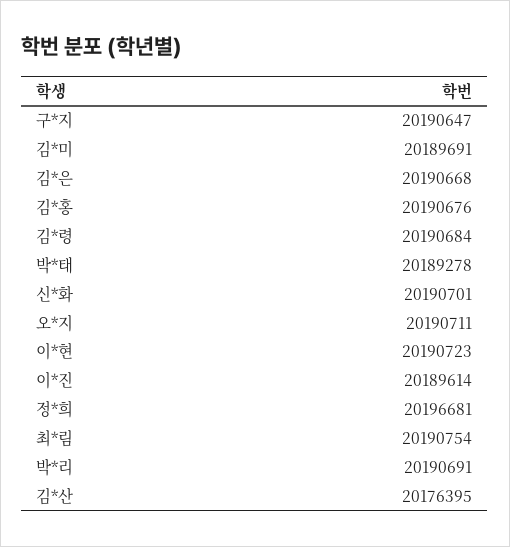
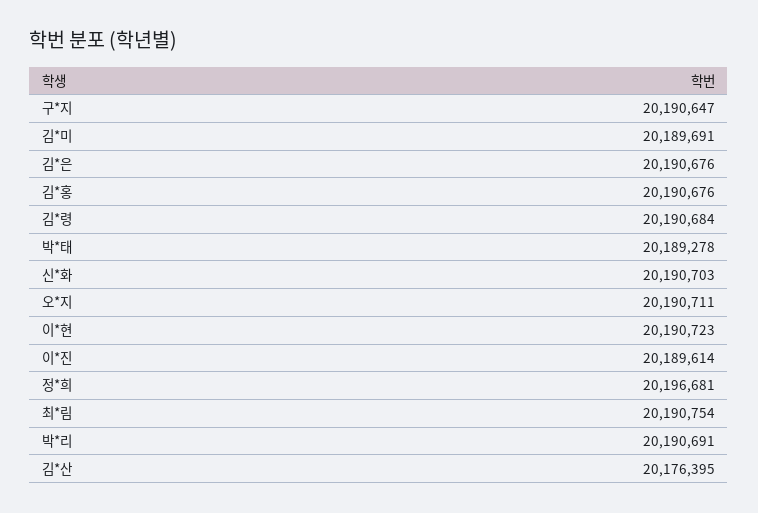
  {
    "구*지": 20190647,
    "김*미": 20189691,
-   "김*은": 20190668,
+   "김*은": 20190676,
    "김*홍": 20190676,
    "김*령": 20190684,
    "박*태": 20189278,
-   "신*화": 20190701,
+   "신*화": 20190703,
    "오*지": 20190711,
    "이*현": 20190723,
    "이*진": 20189614,
    "정*희": 20196681,
    "최*림": 20190754,
    "박*리": 20190691,
    "김*산": 20176395
  }

